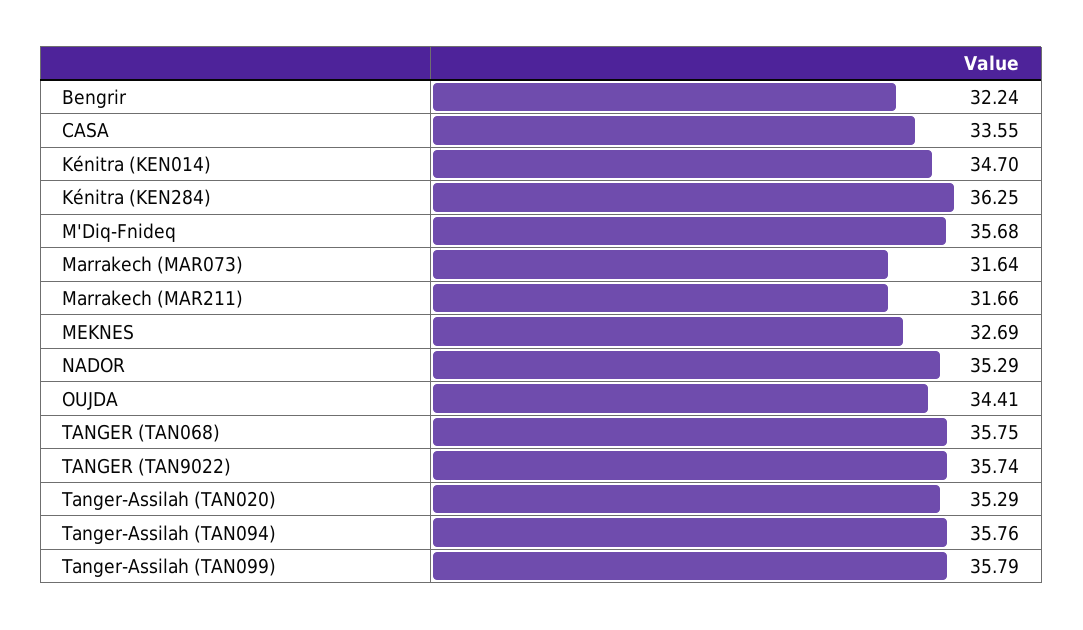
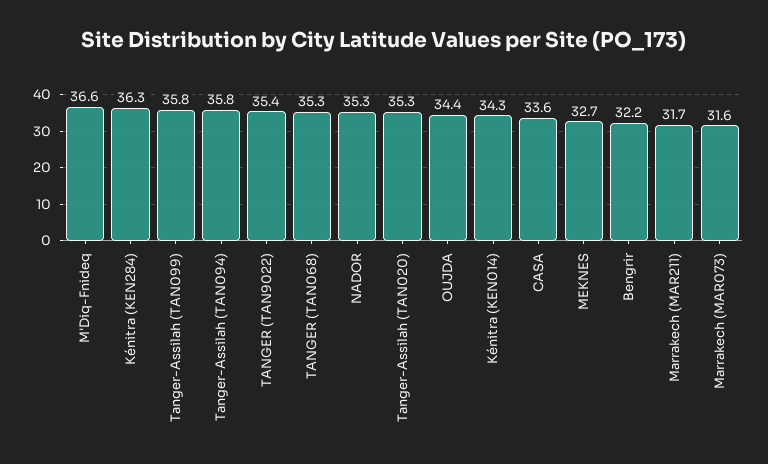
  {
    "Bengrir": 32.24,
    "CASA": 33.55,
-   "Kénitra (KEN014)": 34.7,
+   "Kénitra (KEN014)": 34.3,
    "Kénitra (KEN284)": 36.25,
-   "M'Diq-Fnideq": 35.68,
+   "M'Diq-Fnideq": 36.6,
    "Marrakech (MAR073)": 31.64,
    "Marrakech (MAR211)": 31.66,
    "MEKNES": 32.69,
    "NADOR": 35.29,
    "OUJDA": 34.41,
-   "TANGER (TAN068)": 35.75,
+   "TANGER (TAN068)": 35.3,
-   "TANGER (TAN9022)": 35.74,
+   "TANGER (TAN9022)": 35.4,
    "Tanger-Assilah (TAN020)": 35.29,
    "Tanger-Assilah (TAN094)": 35.76,
    "Tanger-Assilah (TAN099)": 35.79
  }

